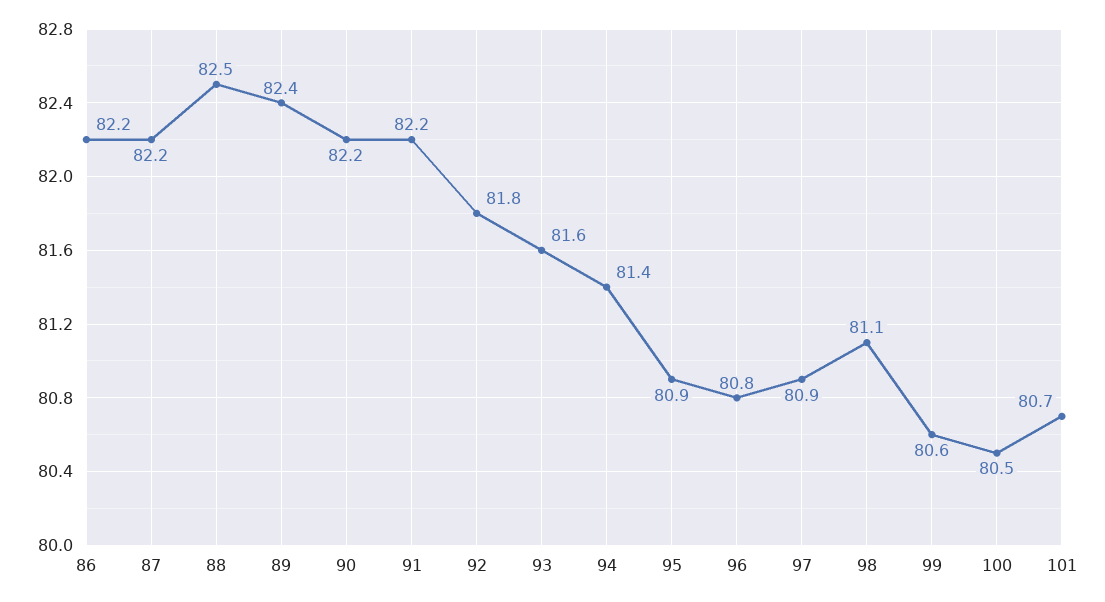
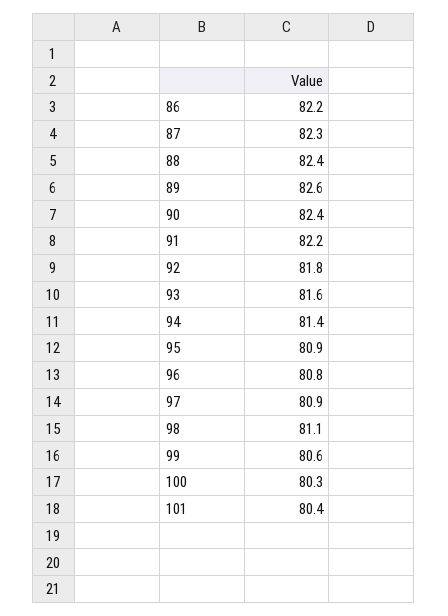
  {
    "86": 82.2,
-   "87": 82.2,
+   "87": 82.3,
-   "88": 82.5,
+   "88": 82.4,
-   "89": 82.4,
+   "89": 82.6,
-   "90": 82.2,
+   "90": 82.4,
    "91": 82.2,
    "92": 81.8,
    "93": 81.6,
    "94": 81.4,
    "95": 80.9,
    "96": 80.8,
    "97": 80.9,
    "98": 81.1,
    "99": 80.6,
-   "100": 80.5,
+   "100": 80.3,
-   "101": 80.7
+   "101": 80.4
  }

